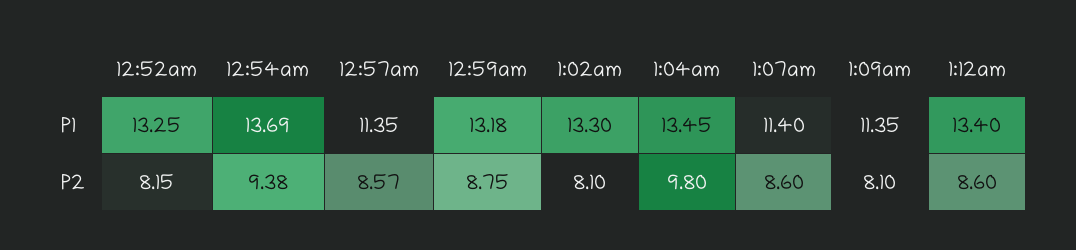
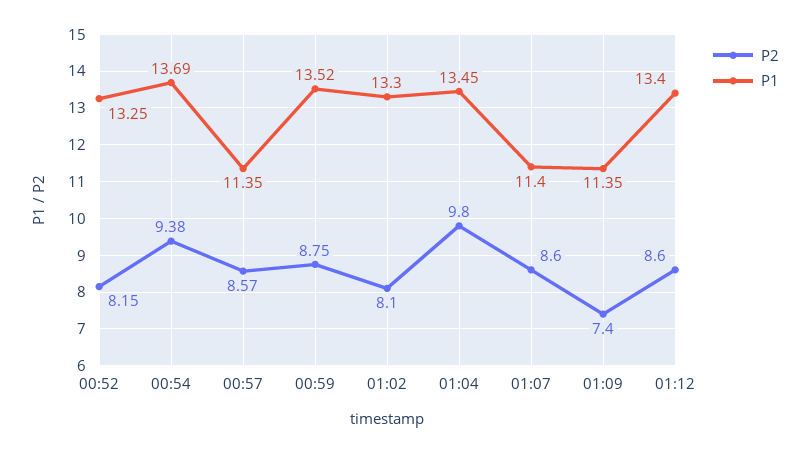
  {
    "P1": {
      "12:52am": 13.25,
      "12:54am": 13.69,
      "12:57am": 11.35,
-     "12:59am": 13.18,
+     "12:59am": 13.52,
      "1:02am": 13.3,
      "1:04am": 13.45,
      "1:07am": 11.4,
      "1:09am": 11.35,
      "1:12am": 13.4
    },
    "P2": {
      "12:52am": 8.15,
      "12:54am": 9.38,
      "12:57am": 8.57,
      "12:59am": 8.75,
      "1:02am": 8.1,
      "1:04am": 9.8,
      "1:07am": 8.6,
-     "1:09am": 8.1,
+     "1:09am": 7.4,
      "1:12am": 8.6
    }
  }

